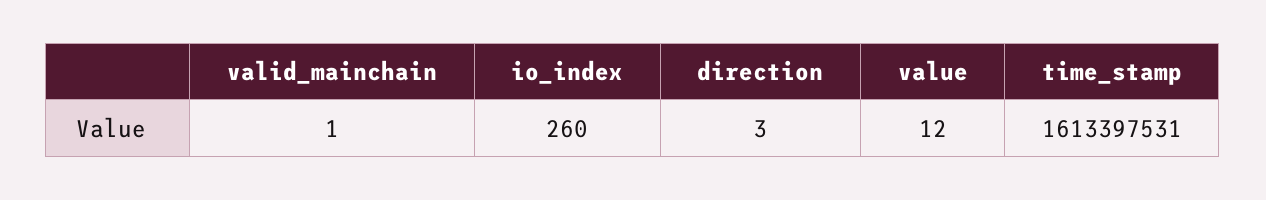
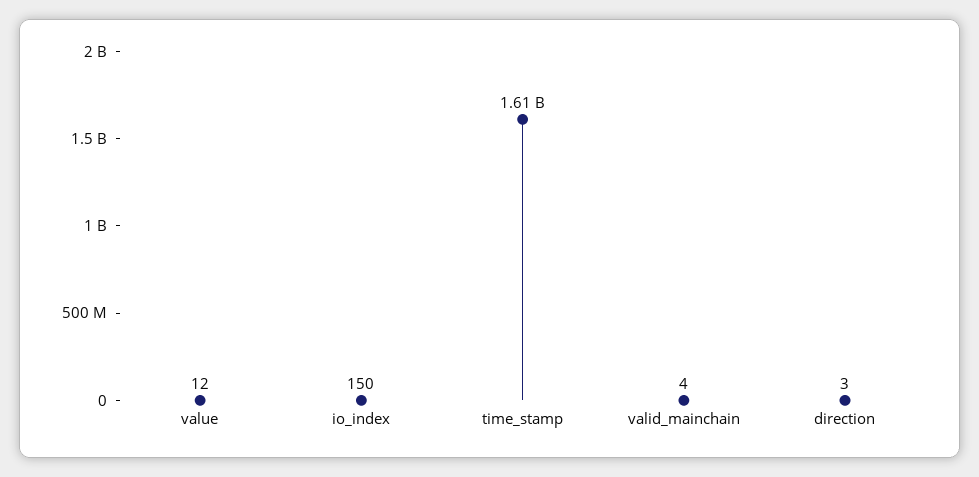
  {
-   "valid_mainchain": 1,
+   "valid_mainchain": 4,
-   "io_index": 260,
+   "io_index": 150,
    "direction": 3,
    "value": 12,
    "time_stamp": 1613397531
  }

